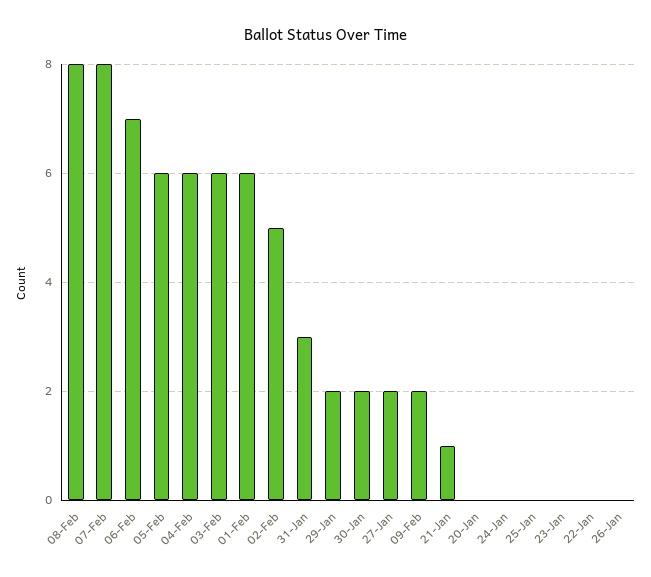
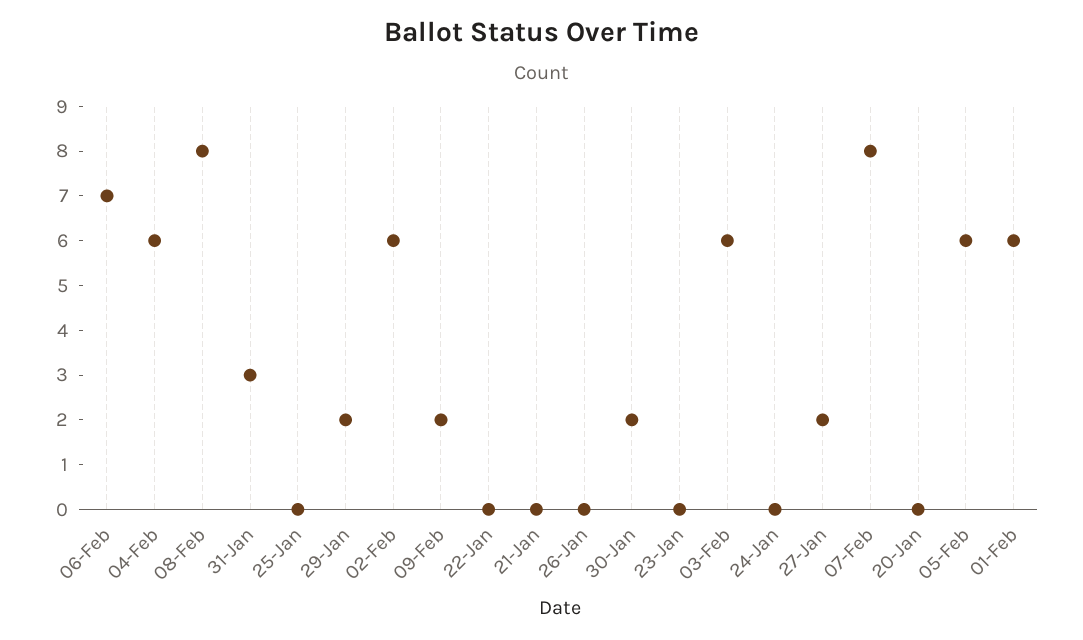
  {
    "08-Feb": 8,
    "07-Feb": 8,
    "06-Feb": 7,
    "05-Feb": 6,
    "04-Feb": 6,
    "03-Feb": 6,
    "01-Feb": 6,
-   "02-Feb": 5,
+   "02-Feb": 6,
    "31-Jan": 3,
    "29-Jan": 2,
    "30-Jan": 2,
    "27-Jan": 2,
    "09-Feb": 2,
-   "21-Jan": 1,
+   "21-Jan": 0,
    "20-Jan": 0,
    "24-Jan": 0,
    "25-Jan": 0,
    "23-Jan": 0,
    "22-Jan": 0,
    "26-Jan": 0
  }

